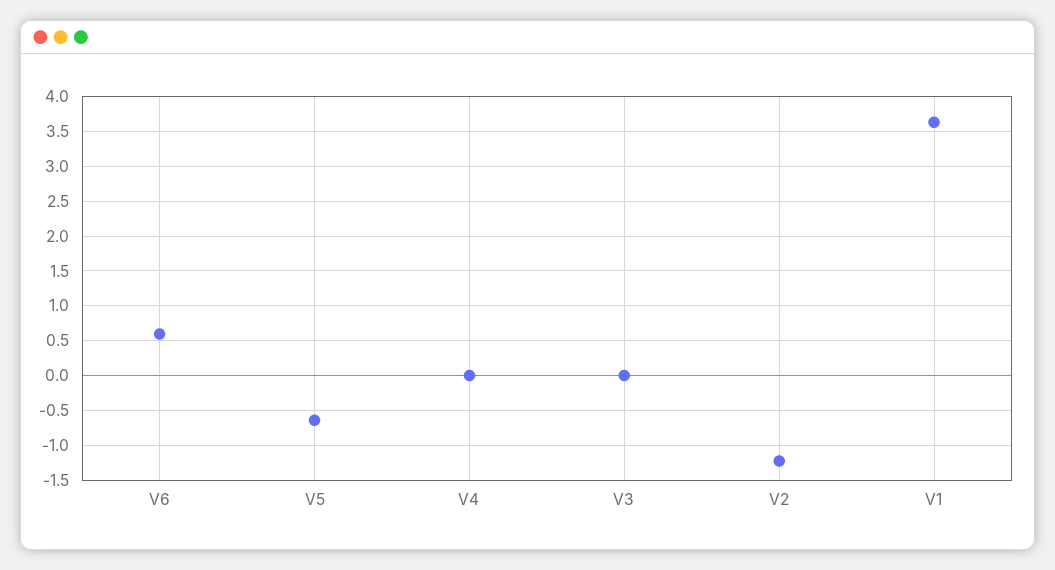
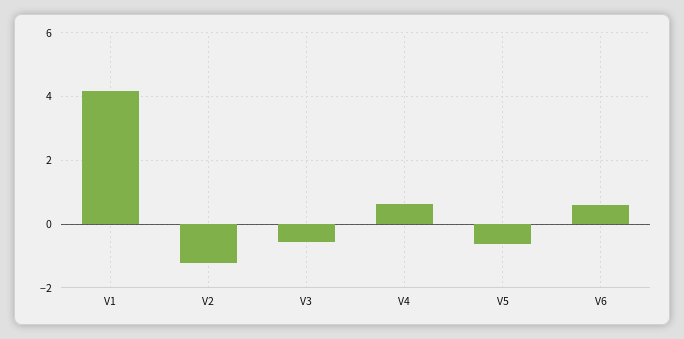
  {
    "V6": 0.6,
    "V5": -0.6,
-   "V4": 0,
+   "V4": 0.6,
-   "V3": 0,
+   "V3": -0.6,
    "V2": -1.2,
-   "V1": 3.6
+   "V1": 4.2
  }

